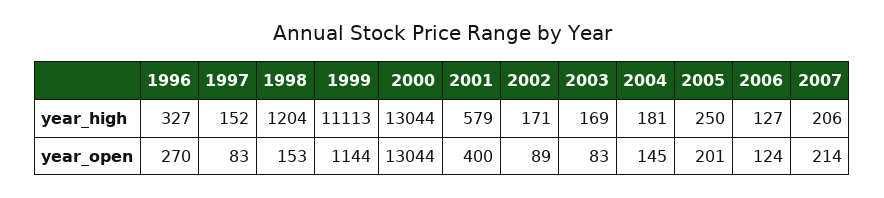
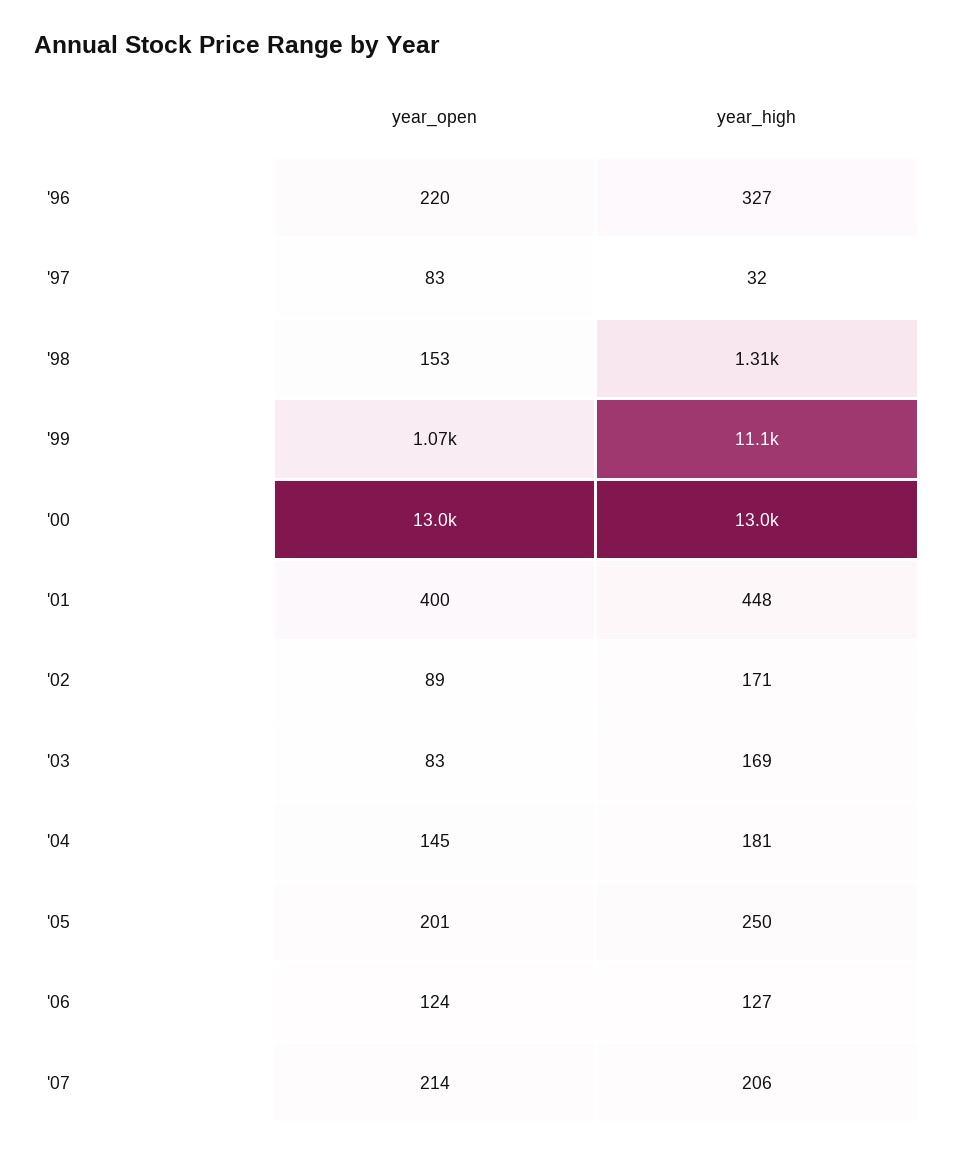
  {
    "1996": {
      "year_high": 327,
-     "year_open": 270
+     "year_open": 220
    },
    "1997": {
-     "year_high": 152,
+     "year_high": 32,
      "year_open": 83
    },
    "1998": {
-     "year_high": 1204,
+     "year_high": 1310,
      "year_open": 153
    },
    "1999": {
      "year_high": 11113,
-     "year_open": 1144
+     "year_open": 1070
    },
    "2000": {
      "year_high": 13044,
      "year_open": 13044
    },
    "2001": {
-     "year_high": 579,
+     "year_high": 448,
      "year_open": 400
    },
    "2002": {
      "year_high": 171,
      "year_open": 89
    },
    "2003": {
      "year_high": 169,
      "year_open": 83
    },
    "2004": {
      "year_high": 181,
      "year_open": 145
    },
    "2005": {
      "year_high": 250,
      "year_open": 201
    },
    "2006": {
      "year_high": 127,
      "year_open": 124
    },
    "2007": {
      "year_high": 206,
      "year_open": 214
    }
  }

